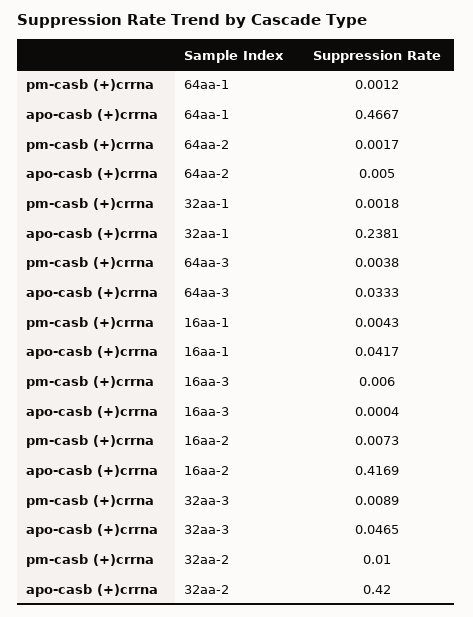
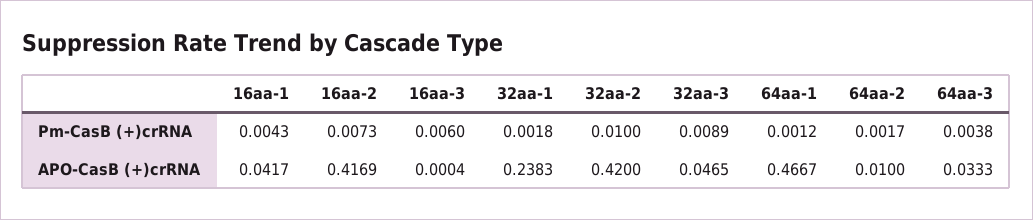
  {
    "pm-casb (+)crrna": {
      "64aa-1": 0.0012,
      "64aa-2": 0.0017,
      "32aa-1": 0.0018,
      "64aa-3": 0.0038,
      "16aa-1": 0.0043,
      "16aa-3": 0.006,
      "16aa-2": 0.0073,
      "32aa-3": 0.0089,
      "32aa-2": 0.01
    },
    "apo-casb (+)crrna": {
      "64aa-1": 0.4667,
-     "64aa-2": 0.005,
+     "64aa-2": 0.01,
-     "32aa-1": 0.2381,
+     "32aa-1": 0.2383,
      "64aa-3": 0.0333,
      "16aa-1": 0.0417,
      "16aa-3": 0.0004,
      "16aa-2": 0.4169,
      "32aa-3": 0.0465,
      "32aa-2": 0.42
    }
  }

